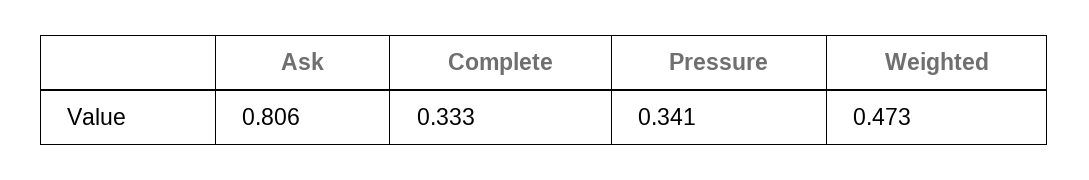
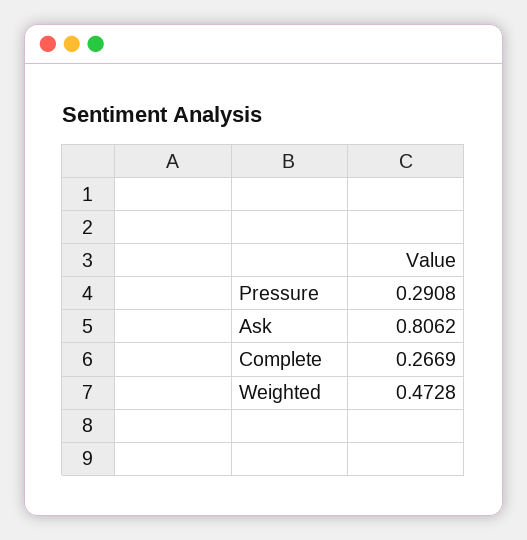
  {
    "Ask": 0.8062,
-   "Complete": 0.333,
+   "Complete": 0.2669,
-   "Pressure": 0.341,
+   "Pressure": 0.2908,
    "Weighted": 0.4728
  }

